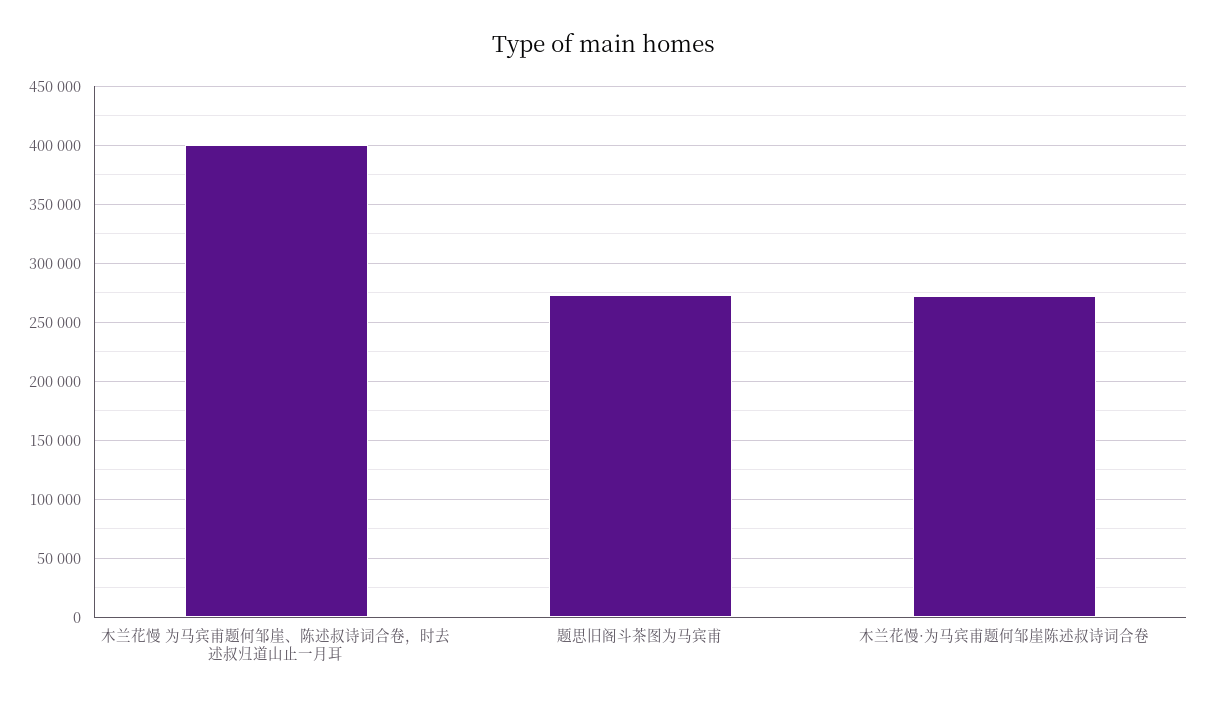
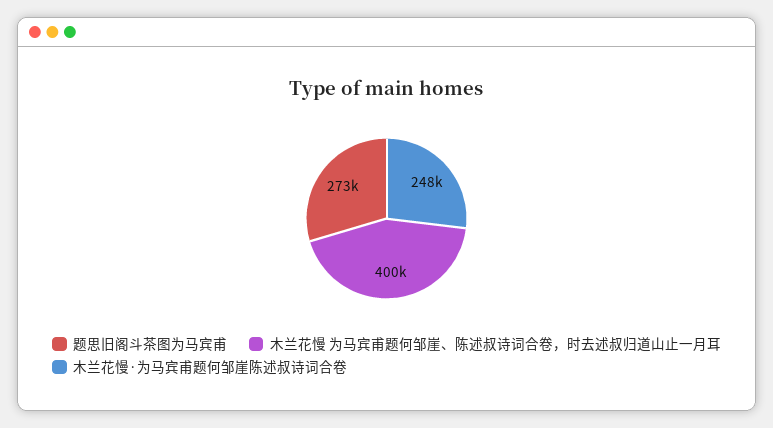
  {
    "木兰花慢 为马宾甫题何邹崖、陈述叔诗词合卷，时去述叔归道山止一月耳": 400000,
    "题思旧阁斗茶图为马宾甫": 273000,
-   "木兰花慢·为马宾甫题何邹崖陈述叔诗词合卷": 270000
+   "木兰花慢·为马宾甫题何邹崖陈述叔诗词合卷": 248000
  }

